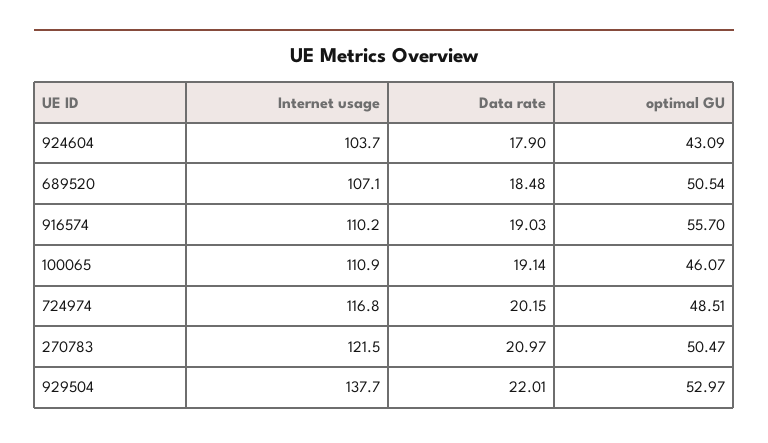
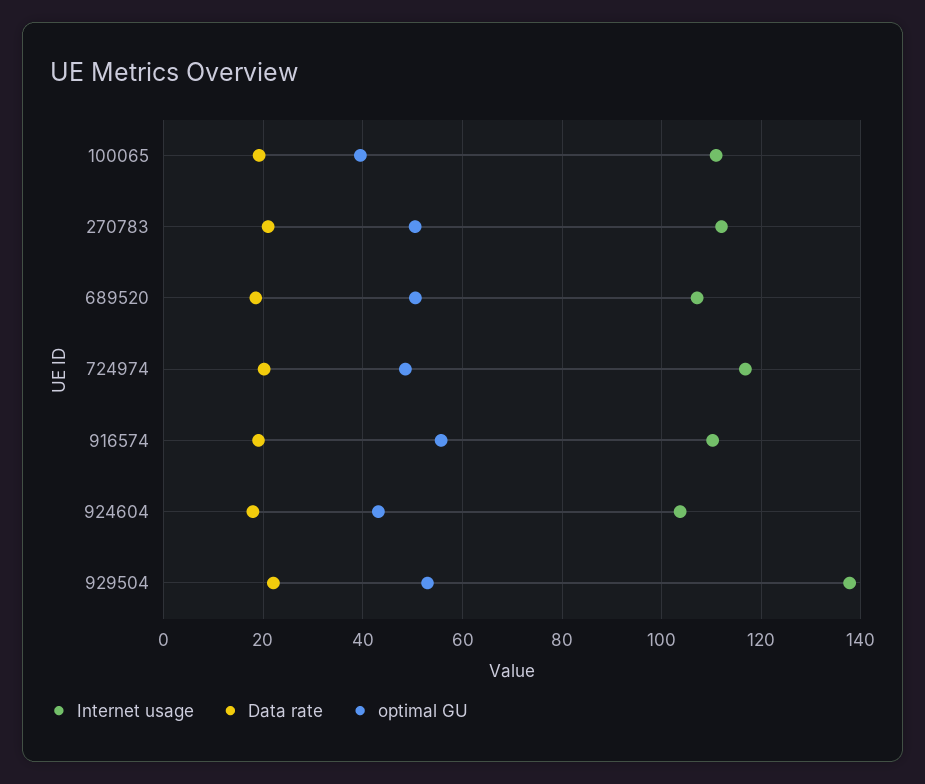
  {
    "Internet usage": {
      "924604": 103.7,
      "689520": 107.1,
      "916574": 110.2,
      "100065": 110.9,
      "724974": 116.8,
-     "270783": 121.5,
+     "270783": 112,
      "929504": 137.7
    },
    "Data rate": {
      "924604": 17.9,
      "689520": 18.48,
      "916574": 19.03,
      "100065": 19.14,
      "724974": 20.15,
      "270783": 20.97,
      "929504": 22.01
    },
    "optimal GU": {
      "924604": 43.09,
      "689520": 50.54,
      "916574": 55.7,
-     "100065": 46.07,
+     "100065": 40,
      "724974": 48.51,
      "270783": 50.47,
      "929504": 52.97
    }
  }

